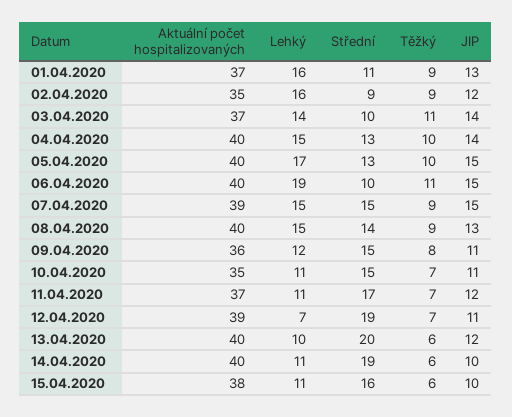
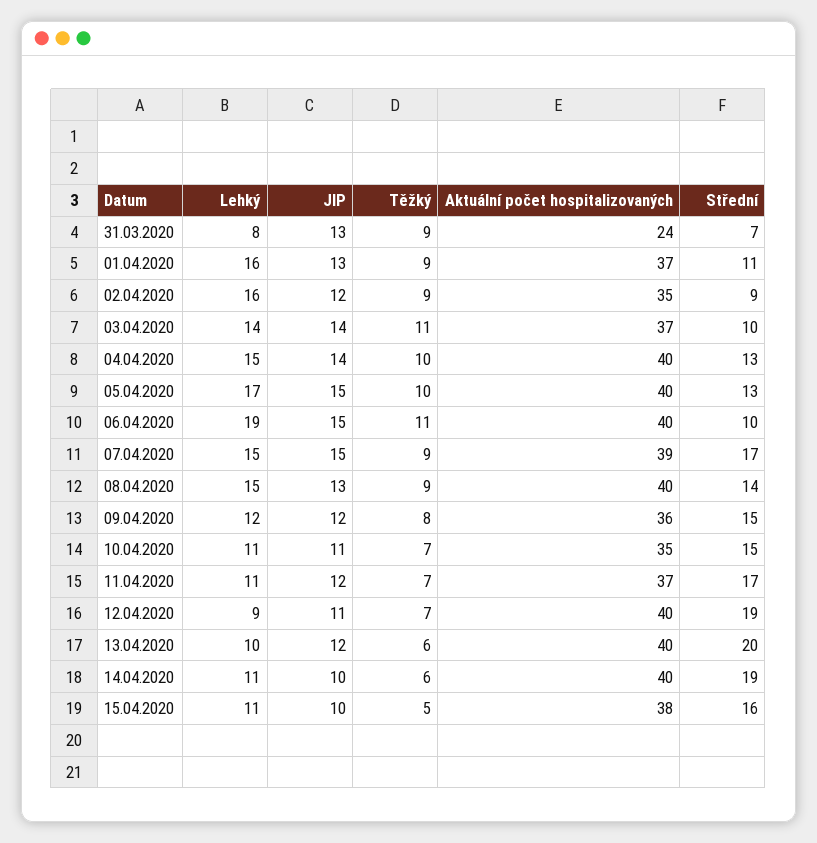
  {
    "Aktuální počet hospitalizovaných": {
      "01.04.2020": 37,
      "02.04.2020": 35,
      "03.04.2020": 37,
      "04.04.2020": 40,
      "05.04.2020": 40,
      "06.04.2020": 40,
      "07.04.2020": 39,
      "08.04.2020": 40,
      "09.04.2020": 36,
      "10.04.2020": 35,
      "11.04.2020": 37,
-     "12.04.2020": 39,
+     "12.04.2020": 40,
      "13.04.2020": 40,
      "14.04.2020": 40,
-     "15.04.2020": 38
+     "15.04.2020": 38,
+     "31.03.2020": 24
    },
    "Lehký": {
      "01.04.2020": 16,
      "02.04.2020": 16,
      "03.04.2020": 14,
      "04.04.2020": 15,
      "05.04.2020": 17,
      "06.04.2020": 19,
      "07.04.2020": 15,
      "08.04.2020": 15,
      "09.04.2020": 12,
      "10.04.2020": 11,
      "11.04.2020": 11,
-     "12.04.2020": 7,
+     "12.04.2020": 9,
      "13.04.2020": 10,
      "14.04.2020": 11,
-     "15.04.2020": 11
+     "15.04.2020": 11,
+     "31.03.2020": 8
    },
    "Střední": {
      "01.04.2020": 11,
      "02.04.2020": 9,
      "03.04.2020": 10,
      "04.04.2020": 13,
      "05.04.2020": 13,
      "06.04.2020": 10,
-     "07.04.2020": 15,
+     "07.04.2020": 17,
      "08.04.2020": 14,
      "09.04.2020": 15,
      "10.04.2020": 15,
      "11.04.2020": 17,
      "12.04.2020": 19,
      "13.04.2020": 20,
      "14.04.2020": 19,
-     "15.04.2020": 16
+     "15.04.2020": 16,
+     "31.03.2020": 7
    },
    "Těžký": {
      "01.04.2020": 9,
      "02.04.2020": 9,
      "03.04.2020": 11,
      "04.04.2020": 10,
      "05.04.2020": 10,
      "06.04.2020": 11,
      "07.04.2020": 9,
      "08.04.2020": 9,
      "09.04.2020": 8,
      "10.04.2020": 7,
      "11.04.2020": 7,
      "12.04.2020": 7,
      "13.04.2020": 6,
      "14.04.2020": 6,
-     "15.04.2020": 6
+     "15.04.2020": 5,
+     "31.03.2020": 9
    },
    "JIP": {
      "01.04.2020": 13,
      "02.04.2020": 12,
      "03.04.2020": 14,
      "04.04.2020": 14,
      "05.04.2020": 15,
      "06.04.2020": 15,
      "07.04.2020": 15,
      "08.04.2020": 13,
-     "09.04.2020": 11,
+     "09.04.2020": 12,
      "10.04.2020": 11,
      "11.04.2020": 12,
      "12.04.2020": 11,
      "13.04.2020": 12,
      "14.04.2020": 10,
-     "15.04.2020": 10
+     "15.04.2020": 10,
+     "31.03.2020": 13
    }
  }

